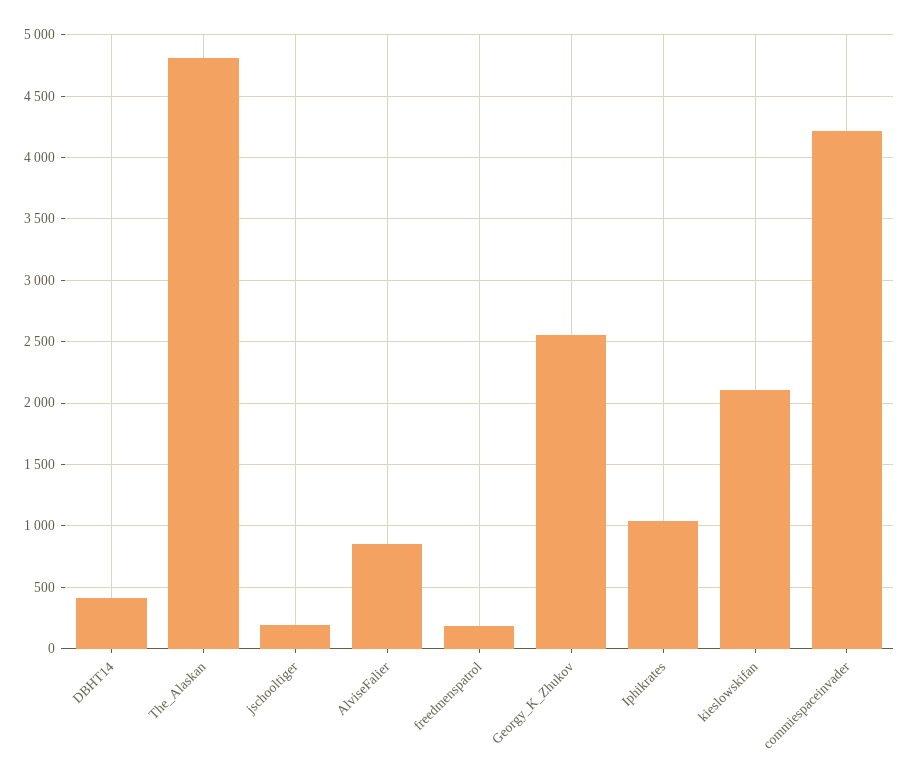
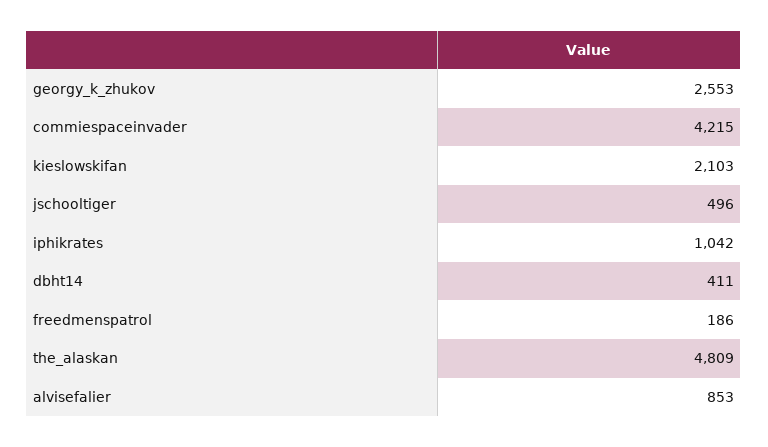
  {
    "DBHT14": 411,
    "The_Alaskan": 4809,
-   "jschooltiger": 200,
+   "jschooltiger": 496,
    "AlviseFalier": 853,
    "freedmenspatrol": 186,
    "Georgy_K_Zhukov": 2553,
    "Iphikrates": 1042,
    "kieslowskifan": 2103,
    "commiespaceinvader": 4215
  }

